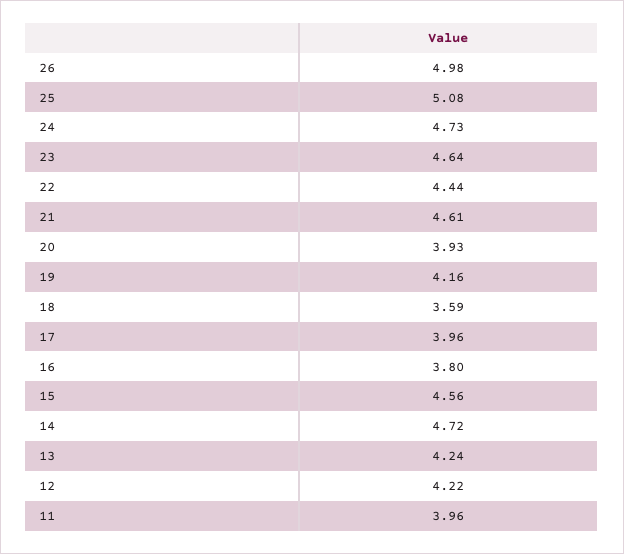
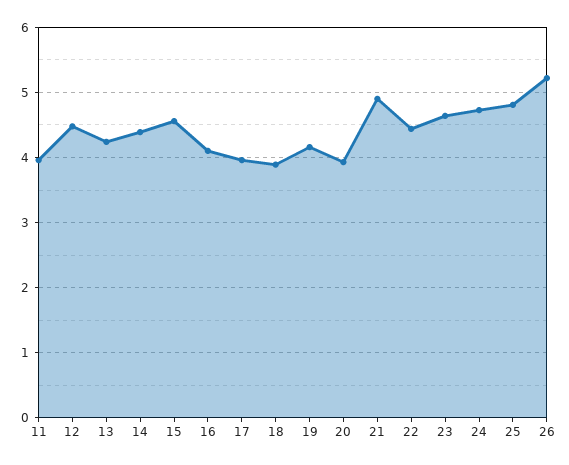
  {
-   "26": 4.98,
+   "26": 5.2,
-   "25": 5.08,
+   "25": 4.8,
    "24": 4.73,
    "23": 4.64,
    "22": 4.44,
-   "21": 4.61,
+   "21": 4.9,
    "20": 3.93,
    "19": 4.16,
-   "18": 3.59,
+   "18": 3.9,
    "17": 3.96,
-   "16": 3.8,
+   "16": 4.1,
    "15": 4.56,
-   "14": 4.72,
+   "14": 4.4,
    "13": 4.24,
-   "12": 4.22,
+   "12": 4.5,
    "11": 3.96
  }

